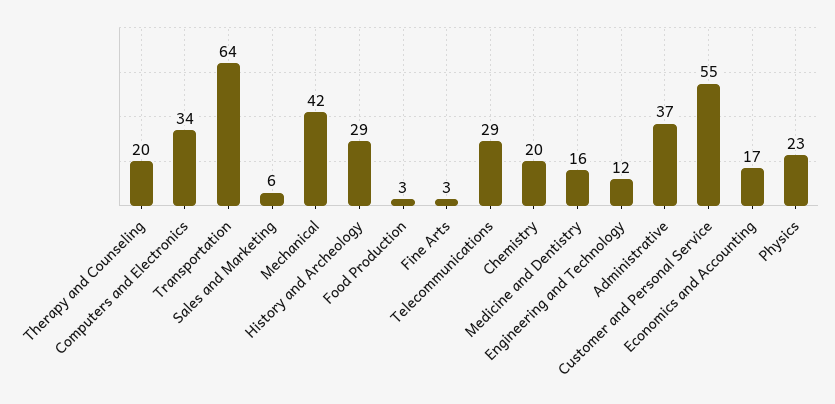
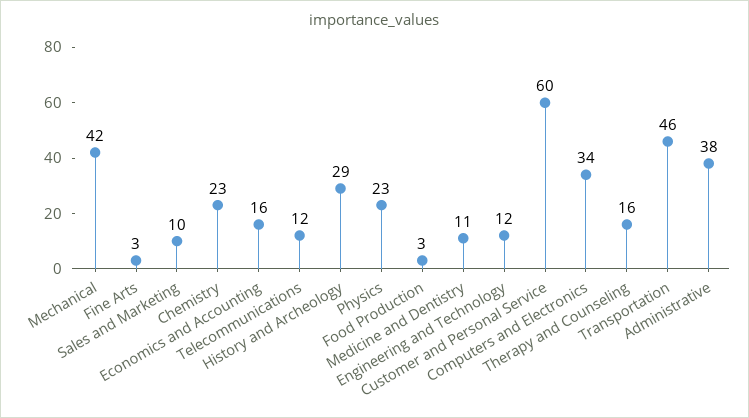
  {
-   "Therapy and Counseling": 20,
+   "Therapy and Counseling": 16,
    "Computers and Electronics": 34,
-   "Transportation": 64,
+   "Transportation": 46,
-   "Sales and Marketing": 6,
+   "Sales and Marketing": 10,
    "Mechanical": 42,
    "History and Archeology": 29,
    "Food Production": 3,
    "Fine Arts": 3,
-   "Telecommunications": 29,
+   "Telecommunications": 12,
-   "Chemistry": 20,
+   "Chemistry": 23,
-   "Medicine and Dentistry": 16,
+   "Medicine and Dentistry": 11,
    "Engineering and Technology": 12,
-   "Administrative": 37,
+   "Administrative": 38,
-   "Customer and Personal Service": 55,
+   "Customer and Personal Service": 60,
-   "Economics and Accounting": 17,
+   "Economics and Accounting": 16,
    "Physics": 23
  }

